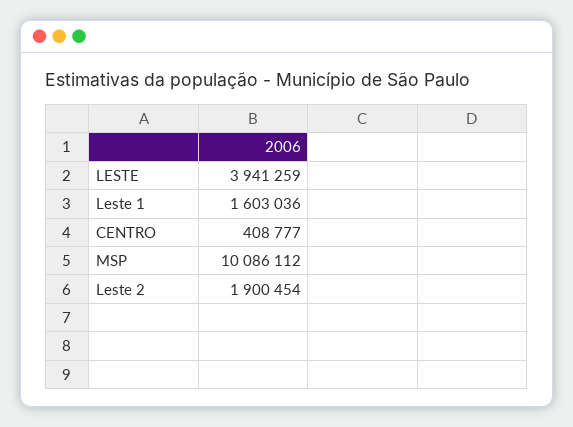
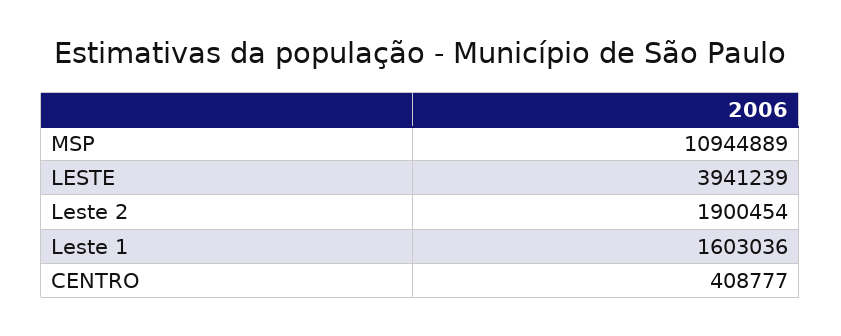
  {
-   "LESTE": 3941259,
+   "LESTE": 3941239,
    "Leste 1": 1603036,
    "CENTRO": 408777,
-   "MSP": 10086112,
+   "MSP": 10944889,
    "Leste 2": 1900454
  }

